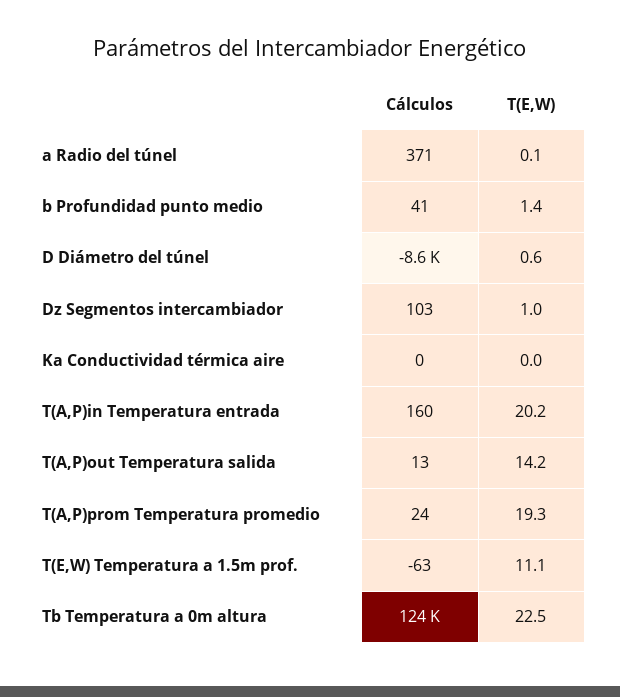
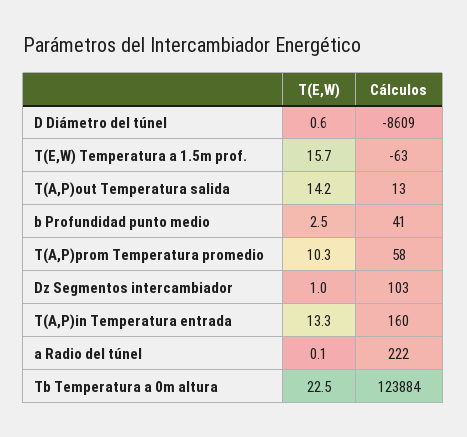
  {
    "Cálculos": {
-     "a Radio del túnel": 371,
+     "a Radio del túnel": 222,
      "b Profundidad punto medio": 41,
      "D Diámetro del túnel": -8609,
      "Dz Segmentos intercambiador": 103,
-     "Ka Conductividad térmica aire": 0,
      "T(A,P)in Temperatura entrada": 160,
      "T(A,P)out Temperatura salida": 13,
-     "T(A,P)prom Temperatura promedio": 24,
+     "T(A,P)prom Temperatura promedio": 58,
      "T(E,W) Temperatura a 1.5m prof.": -63,
      "Tb Temperatura a 0m altura": 123884
    },
    "T(E,W)": {
      "a Radio del túnel": 0.1,
-     "b Profundidad punto medio": 1.4,
+     "b Profundidad punto medio": 2.5,
      "D Diámetro del túnel": 0.6,
      "Dz Segmentos intercambiador": 1,
-     "Ka Conductividad térmica aire": 0,
-     "T(A,P)in Temperatura entrada": 20.2,
+     "T(A,P)in Temperatura entrada": 13.3,
      "T(A,P)out Temperatura salida": 14.2,
-     "T(A,P)prom Temperatura promedio": 19.3,
+     "T(A,P)prom Temperatura promedio": 10.3,
-     "T(E,W) Temperatura a 1.5m prof.": 11.1,
+     "T(E,W) Temperatura a 1.5m prof.": 15.7,
      "Tb Temperatura a 0m altura": 22.5
    }
  }

